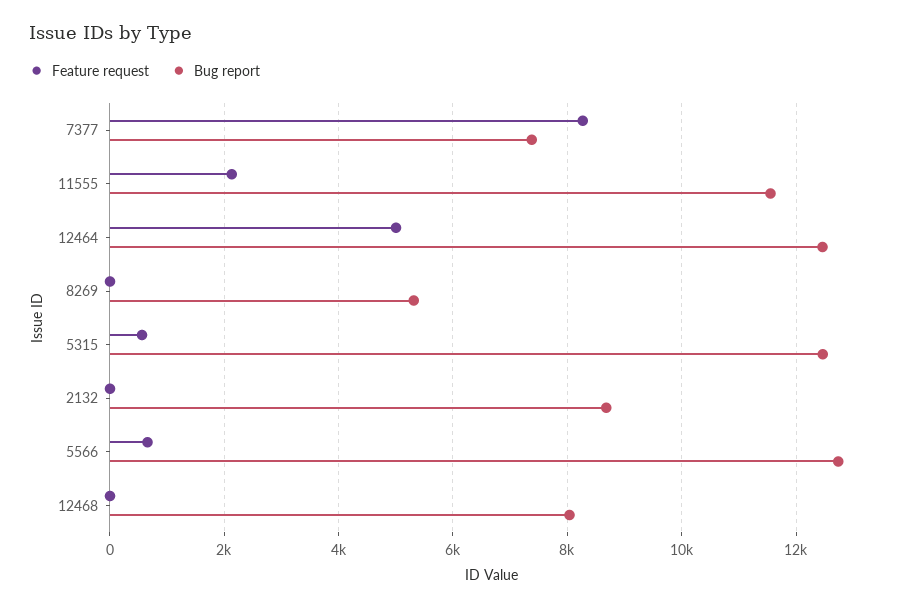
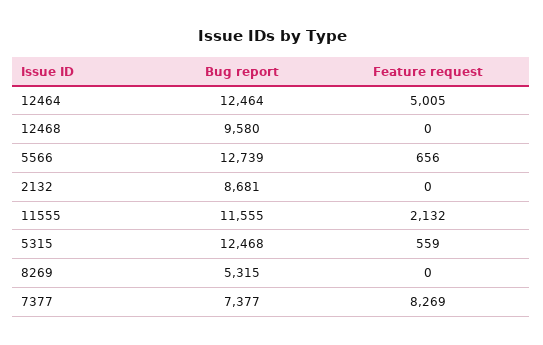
  {
    "Feature request": {
      "7377": 8269,
      "11555": 2132,
      "12464": 5005,
      "8269": 0,
      "5315": 559,
      "2132": 0,
      "5566": 656,
      "12468": 0
    },
    "Bug report": {
      "7377": 7377,
      "11555": 11555,
      "12464": 12464,
      "8269": 5315,
      "5315": 12468,
      "2132": 8681,
      "5566": 12739,
-     "12468": 8000
+     "12468": 9580
    }
  }

